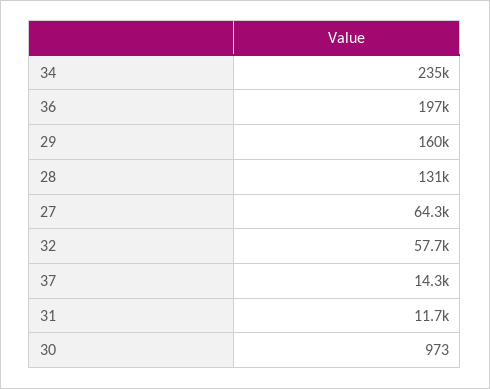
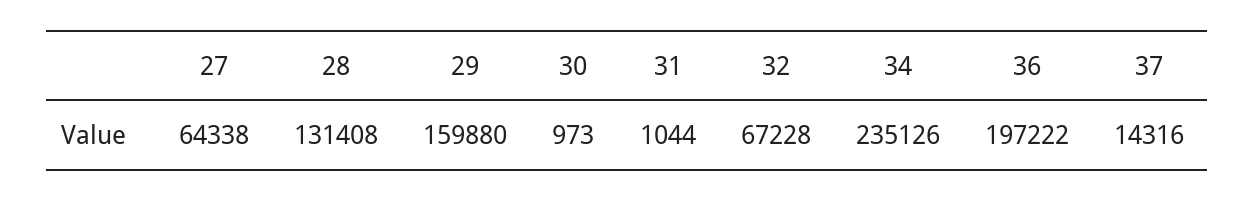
  {
    "34": 235126,
    "36": 197222,
    "29": 159880,
    "28": 131408,
    "27": 64338,
-   "32": 57700,
+   "32": 67228,
    "37": 14316,
-   "31": 11700,
+   "31": 1044,
    "30": 973
  }

